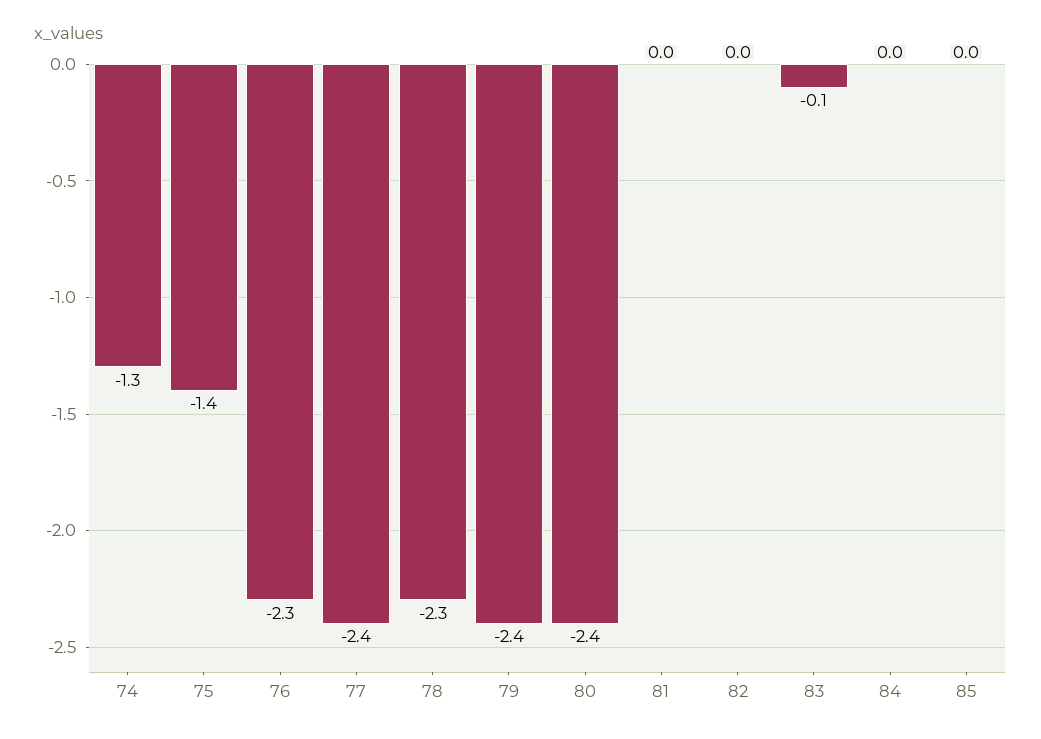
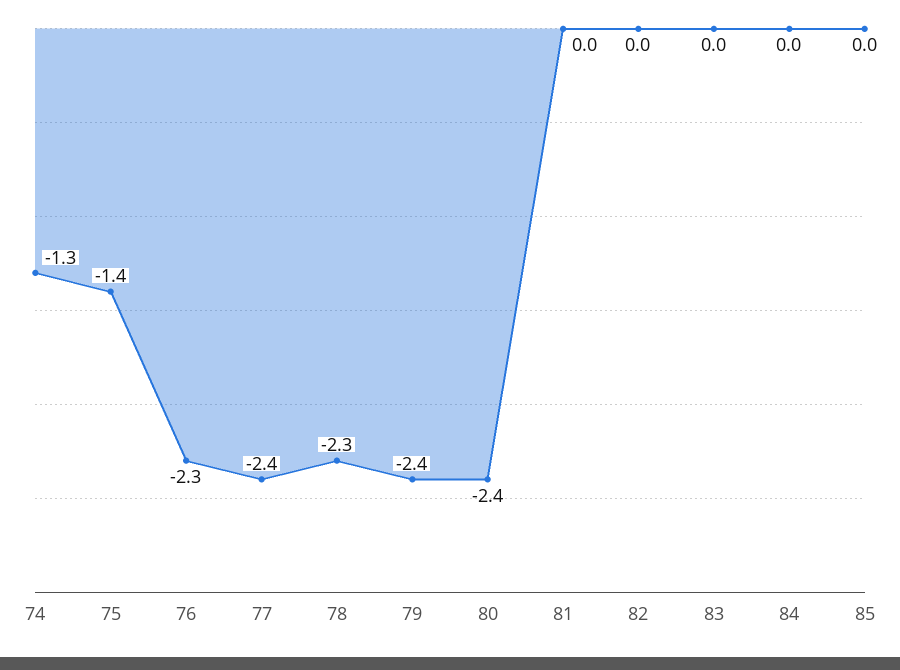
  {
    "74": -1.3,
    "75": -1.4,
    "76": -2.3,
    "77": -2.4,
    "78": -2.3,
    "79": -2.4,
    "80": -2.4,
    "81": 0,
    "82": 0,
-   "83": -0.1,
+   "83": 0,
    "84": 0,
    "85": 0
  }

